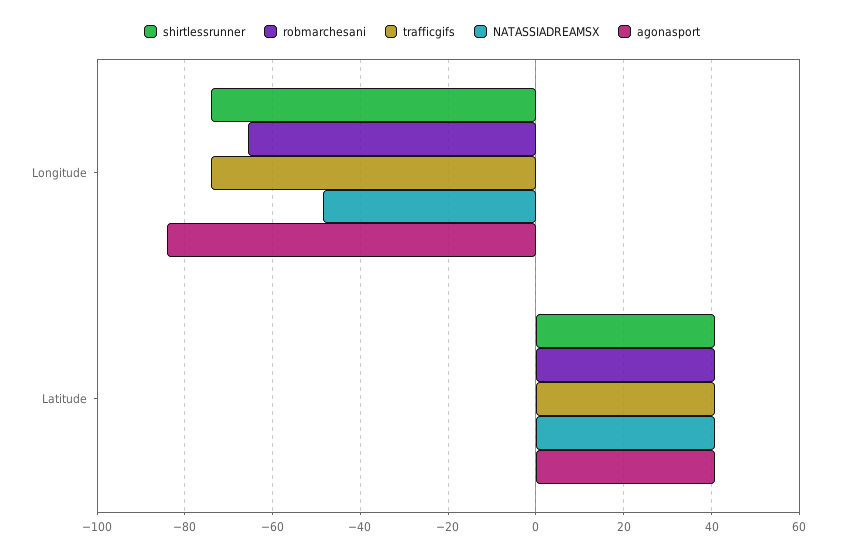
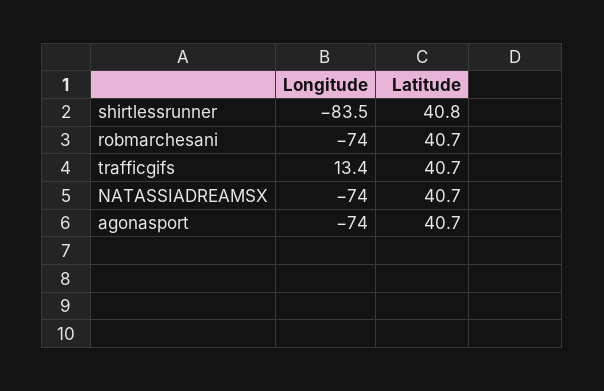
  {
    "shirtlessrunner": {
-     "Longitude": -74,
+     "Longitude": -83.5,
      "Latitude": 40.8
    },
    "robmarchesani": {
-     "Longitude": -66,
+     "Longitude": -74,
      "Latitude": 40.7
    },
    "trafficgifs": {
-     "Longitude": -74,
+     "Longitude": 13.4,
      "Latitude": 40.7
    },
    "NATASSIADREAMSX": {
-     "Longitude": -48,
+     "Longitude": -74,
      "Latitude": 40.7
    },
    "agonasport": {
-     "Longitude": -84,
+     "Longitude": -74,
      "Latitude": 40.7
    }
  }

